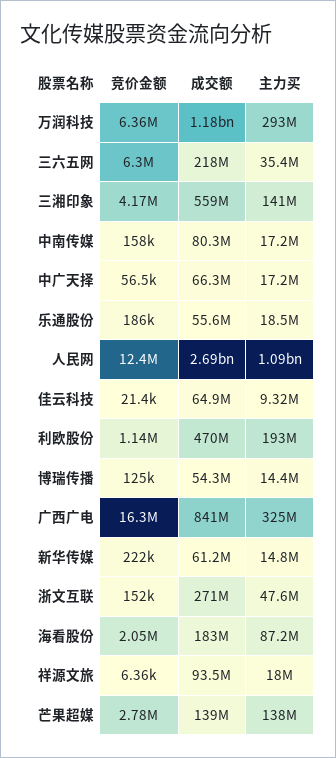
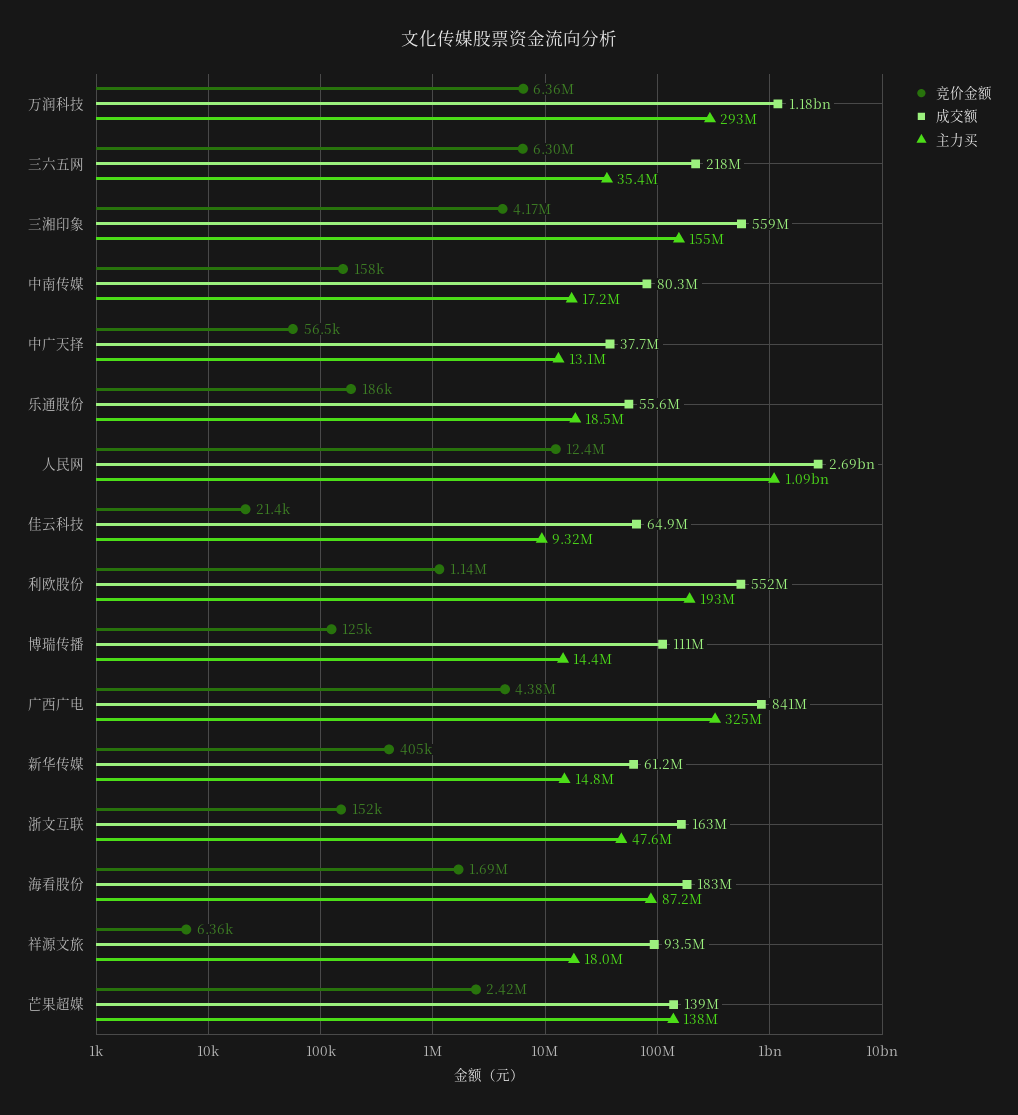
  {
    "竞价金额": {
      "万润科技": 6360000,
      "三六五网": 6300000,
      "三湘印象": 4170000,
      "中南传媒": 158000,
      "中广天择": 56500,
      "乐通股份": 186000,
      "人民网": 12400000,
      "佳云科技": 21400,
      "利欧股份": 1140000,
      "博瑞传播": 125000,
-     "广西广电": 16300000,
+     "广西广电": 4380000,
-     "新华传媒": 222000,
+     "新华传媒": 405000,
      "浙文互联": 152000,
-     "海看股份": 2050000,
+     "海看股份": 1690000,
      "祥源文旅": 6360,
-     "芒果超媒": 2780000
+     "芒果超媒": 2420000
    },
    "成交额": {
      "万润科技": 1180000000,
      "三六五网": 218000000,
      "三湘印象": 559000000,
      "中南传媒": 80300000,
-     "中广天择": 66300000,
+     "中广天择": 37700000,
      "乐通股份": 55600000,
      "人民网": 2690000000,
      "佳云科技": 64900000,
-     "利欧股份": 470000000,
+     "利欧股份": 552000000,
-     "博瑞传播": 54300000,
+     "博瑞传播": 111000000,
      "广西广电": 841000000,
      "新华传媒": 61200000,
-     "浙文互联": 271000000,
+     "浙文互联": 163000000,
      "海看股份": 183000000,
      "祥源文旅": 93500000,
      "芒果超媒": 139000000
    },
    "主力买": {
      "万润科技": 293000000,
      "三六五网": 35400000,
-     "三湘印象": 141000000,
+     "三湘印象": 155000000,
      "中南传媒": 17200000,
-     "中广天择": 17200000,
+     "中广天择": 13100000,
      "乐通股份": 18500000,
      "人民网": 1090000000,
      "佳云科技": 9320000,
      "利欧股份": 193000000,
      "博瑞传播": 14400000,
      "广西广电": 325000000,
      "新华传媒": 14800000,
      "浙文互联": 47600000,
      "海看股份": 87200000,
      "祥源文旅": 18000000,
      "芒果超媒": 138000000
    }
  }

